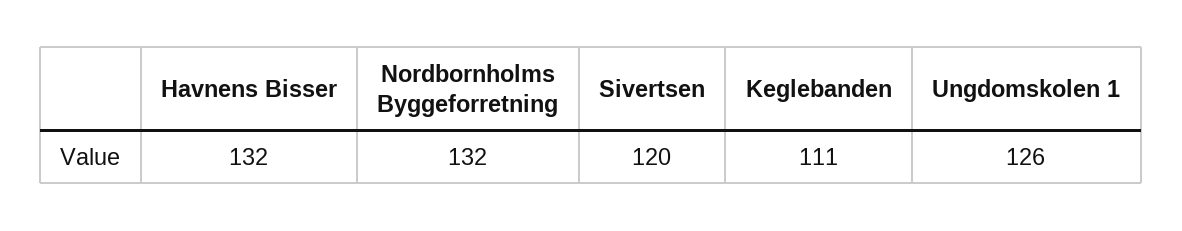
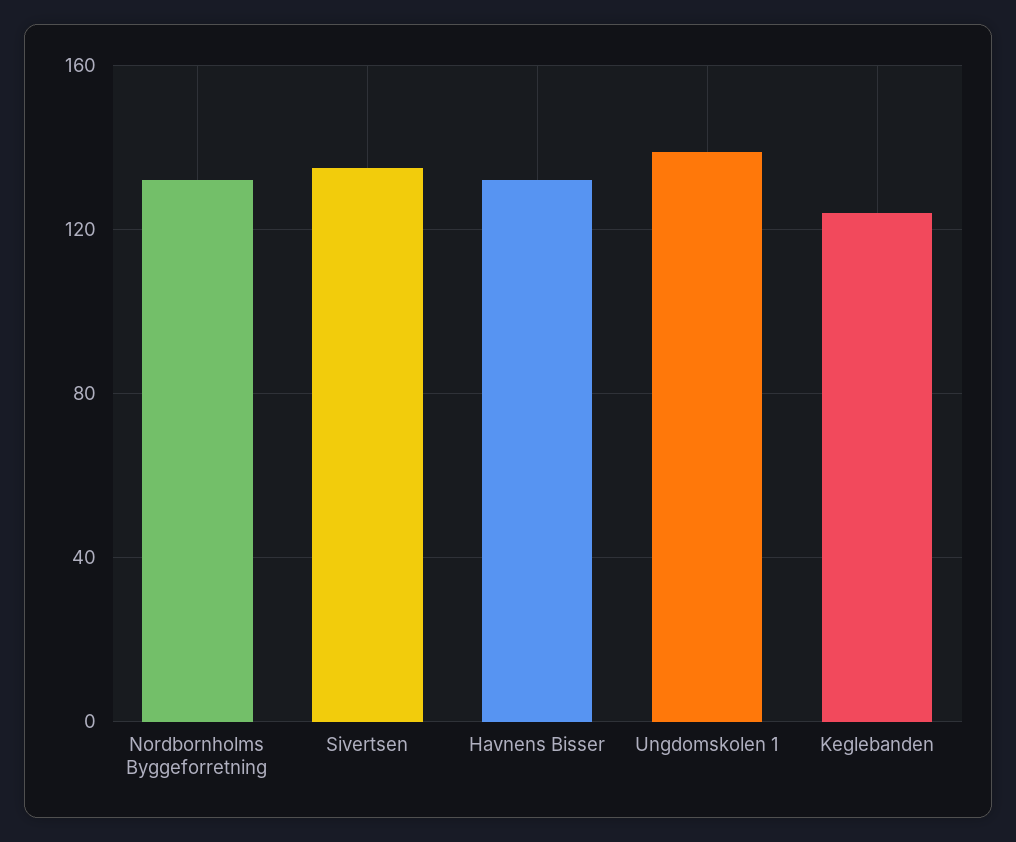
  {
    "Havnens Bisser": 132,
    "Nordbornholms Byggeforretning": 132,
-   "Sivertsen": 120,
+   "Sivertsen": 135,
-   "Keglebanden": 111,
+   "Keglebanden": 125,
-   "Ungdomskolen 1": 126
+   "Ungdomskolen 1": 140
  }

